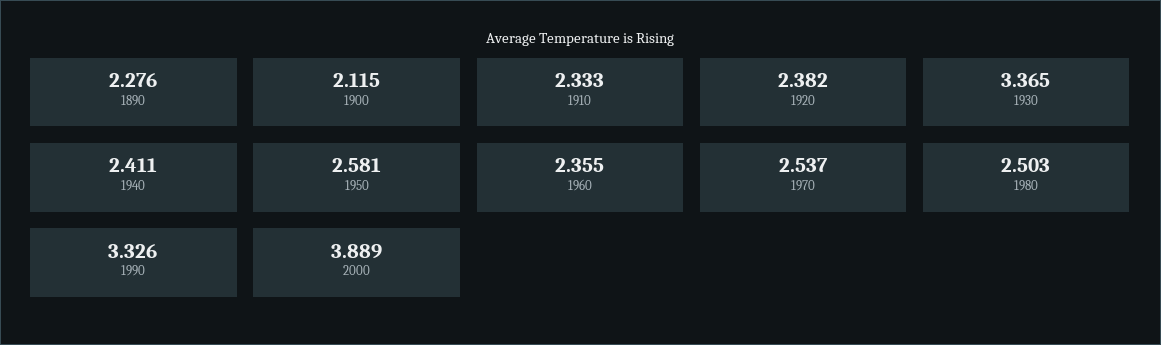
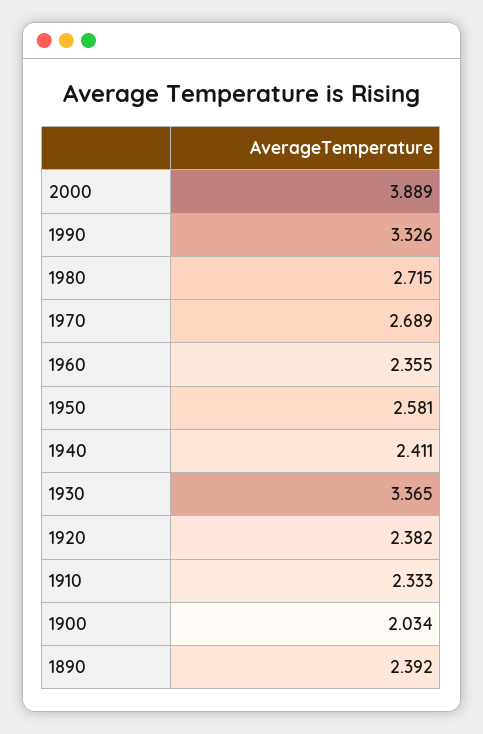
  {
-   "1890": 2.276,
+   "1890": 2.392,
-   "1900": 2.115,
+   "1900": 2.034,
    "1910": 2.333,
    "1920": 2.382,
    "1930": 3.365,
    "1940": 2.411,
    "1950": 2.581,
    "1960": 2.355,
-   "1970": 2.537,
+   "1970": 2.689,
-   "1980": 2.503,
+   "1980": 2.715,
    "1990": 3.326,
    "2000": 3.889
  }

